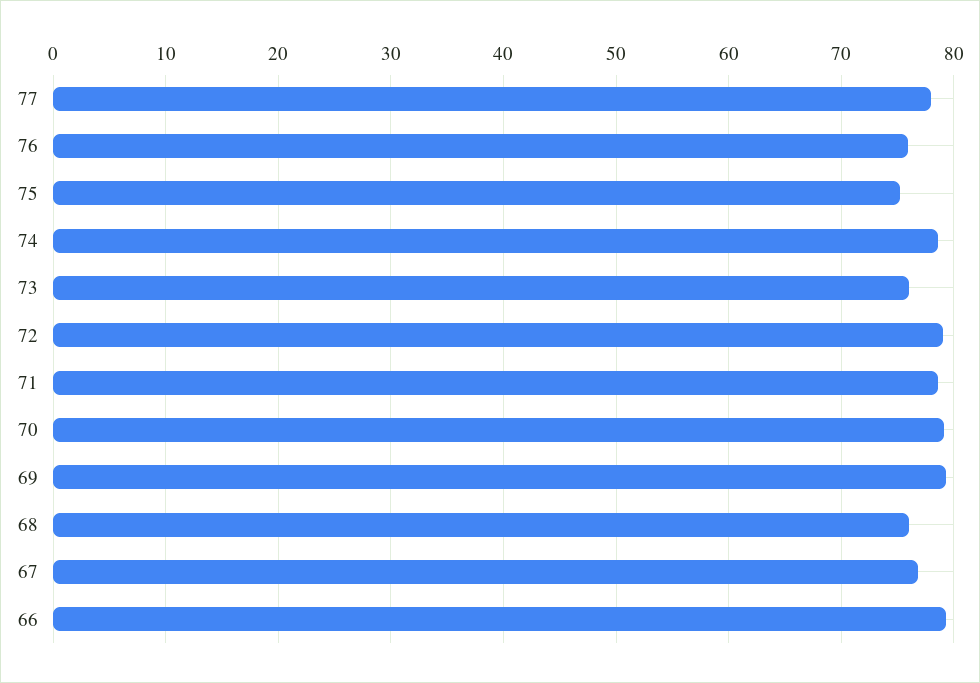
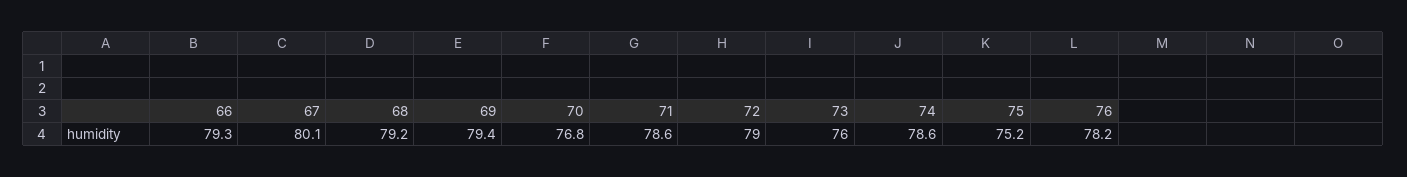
  {
-   "77": 78,
-   "76": 76,
+   "76": 78.2,
    "75": 75.2,
    "74": 78.6,
    "73": 76,
    "72": 79,
    "71": 78.6,
-   "70": 79,
+   "70": 76.8,
    "69": 79.4,
-   "68": 76,
+   "68": 79.2,
-   "67": 77,
+   "67": 80.1,
    "66": 79.3
  }

